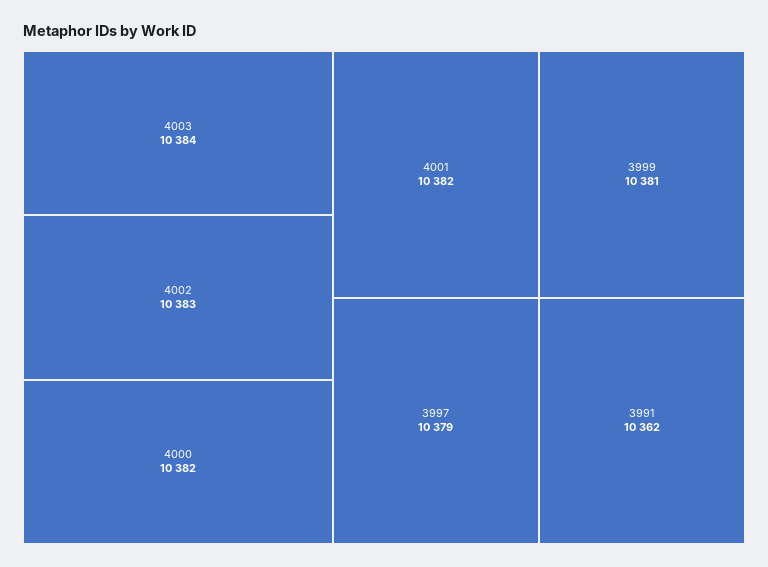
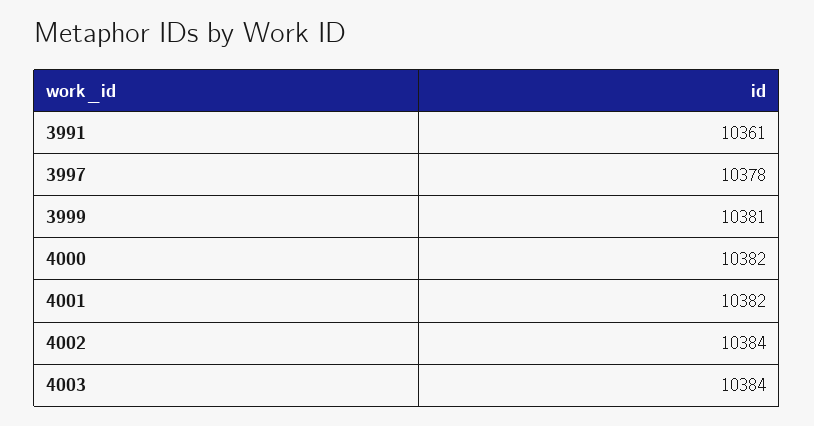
  {
    "4003": 10384,
-   "4002": 10383,
+   "4002": 10384,
    "4000": 10382,
    "4001": 10382,
    "3999": 10381,
-   "3997": 10379,
+   "3997": 10378,
-   "3991": 10362
+   "3991": 10361
  }

